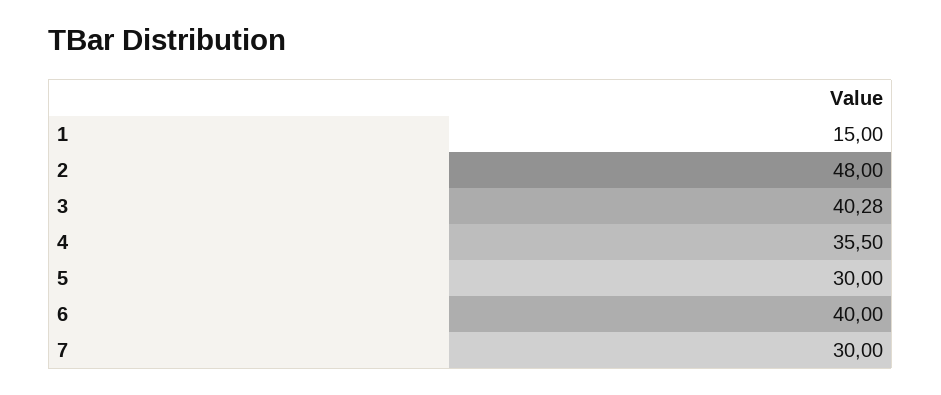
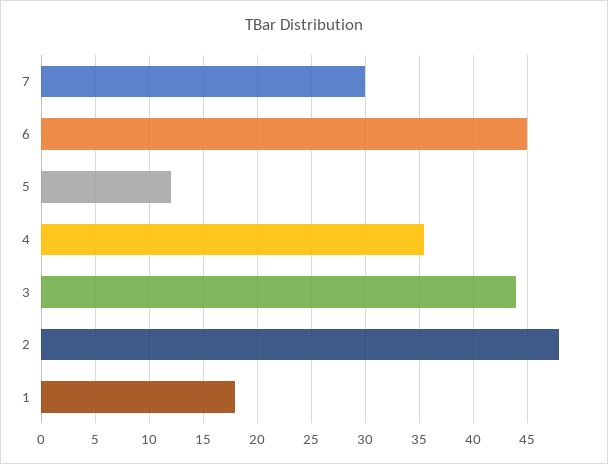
  {
-   "1": 15,
+   "1": 18,
    "2": 48,
-   "3": 40.28,
+   "3": 44,
    "4": 35.5,
-   "5": 30,
+   "5": 12,
-   "6": 40,
+   "6": 45,
    "7": 30
  }

